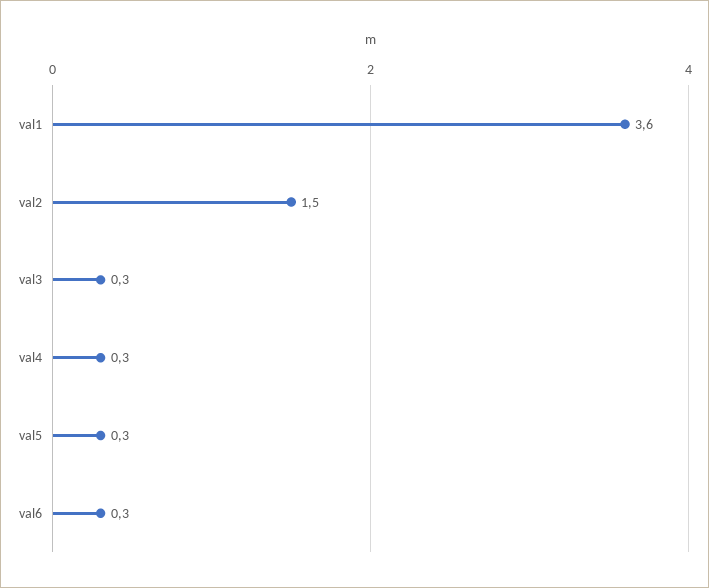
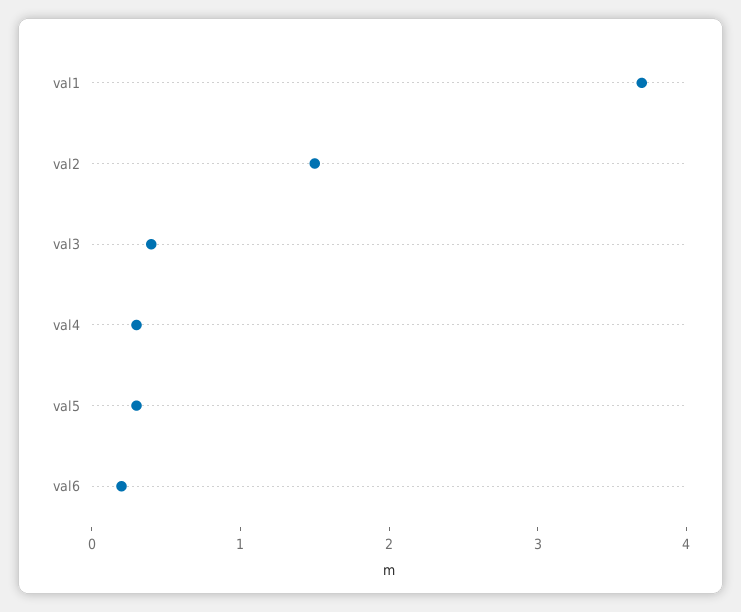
  {
-   "val1": 3.6,
+   "val1": 3.7,
    "val2": 1.5,
-   "val3": 0.3,
+   "val3": 0.4,
    "val4": 0.3,
    "val5": 0.3,
-   "val6": 0.3
+   "val6": 0.2
  }

